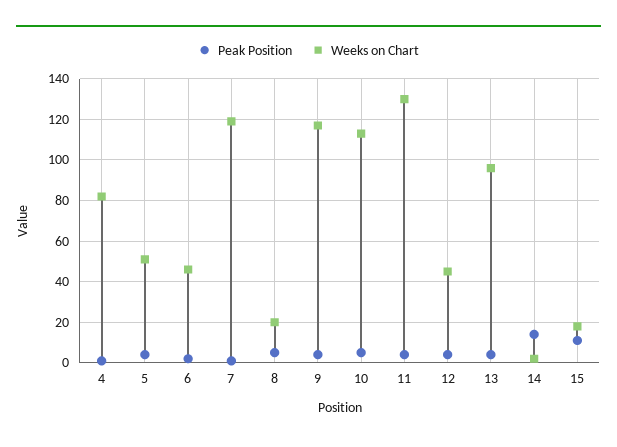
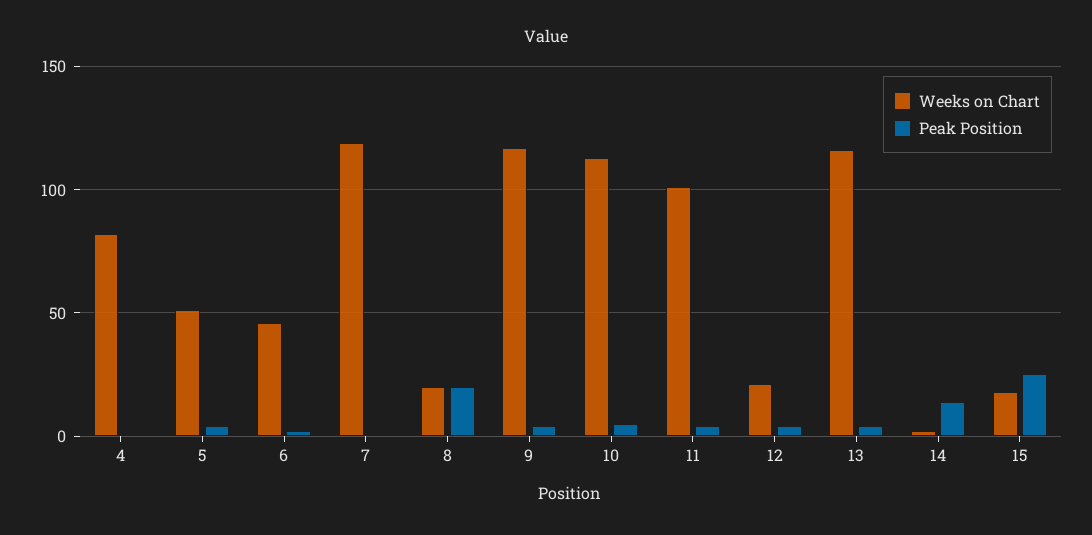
  {
    "Peak Position": {
      "4": 0,
      "5": 5,
      "6": 0,
      "7": 0,
-     "8": 5,
+     "8": 20,
      "9": 5,
      "10": 5,
      "11": 5,
      "12": 5,
      "13": 5,
      "14": 15,
-     "15": 10
+     "15": 25
    },
    "Weeks on Chart": {
      "4": 80,
      "5": 50,
      "6": 45,
      "7": 120,
      "8": 20,
      "9": 115,
      "10": 115,
-     "11": 130,
+     "11": 100,
-     "12": 45,
+     "12": 20,
-     "13": 95,
+     "13": 115,
      "14": 0,
      "15": 20
    }
  }

